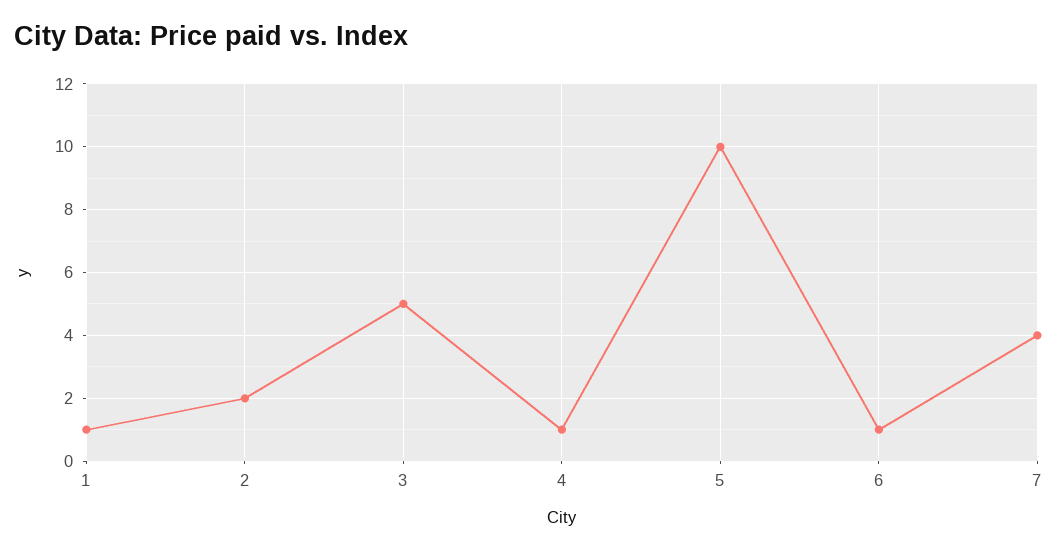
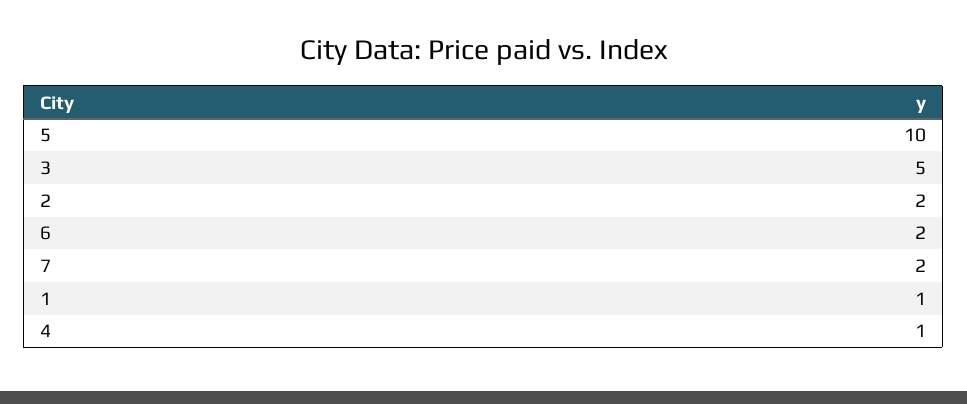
  {
    "1": 1,
    "2": 2,
    "3": 5,
    "4": 1,
    "5": 10,
-   "6": 1,
+   "6": 2,
-   "7": 4
+   "7": 2
  }

